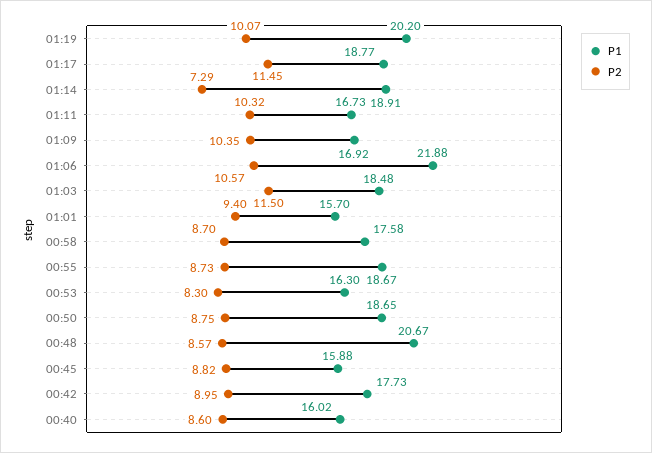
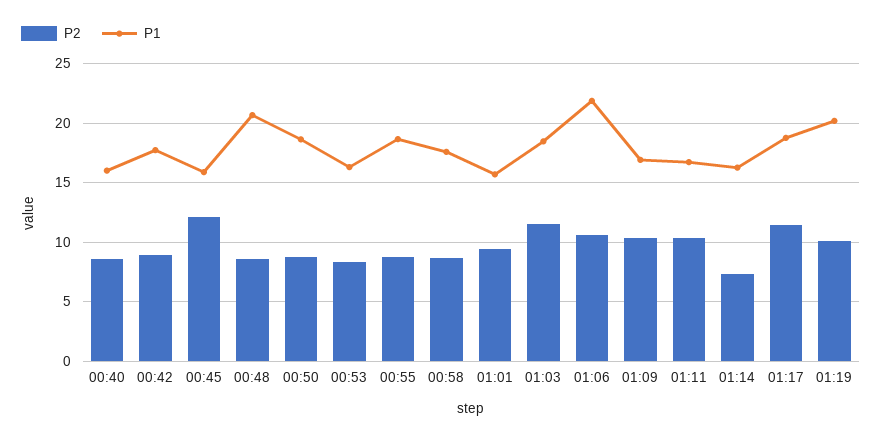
  {
    "P1": {
      "01:19": 20.2,
      "01:17": 18.77,
-     "01:14": 18.91,
+     "01:14": 16,
      "01:11": 16.73,
      "01:09": 16.92,
      "01:06": 21.88,
      "01:03": 18.48,
      "01:01": 15.7,
      "00:58": 17.58,
      "00:55": 18.67,
      "00:53": 16.3,
      "00:50": 18.65,
      "00:48": 20.67,
      "00:45": 15.88,
      "00:42": 17.73,
      "00:40": 16.02
    },
    "P2": {
      "01:19": 10.07,
      "01:17": 11.45,
      "01:14": 7.29,
      "01:11": 10.32,
      "01:09": 10.35,
      "01:06": 10.57,
      "01:03": 11.5,
      "01:01": 9.4,
      "00:58": 8.7,
      "00:55": 8.73,
      "00:53": 8.3,
      "00:50": 8.75,
      "00:48": 8.57,
-     "00:45": 8.82,
+     "00:45": 12,
      "00:42": 8.95,
      "00:40": 8.6
    }
  }

